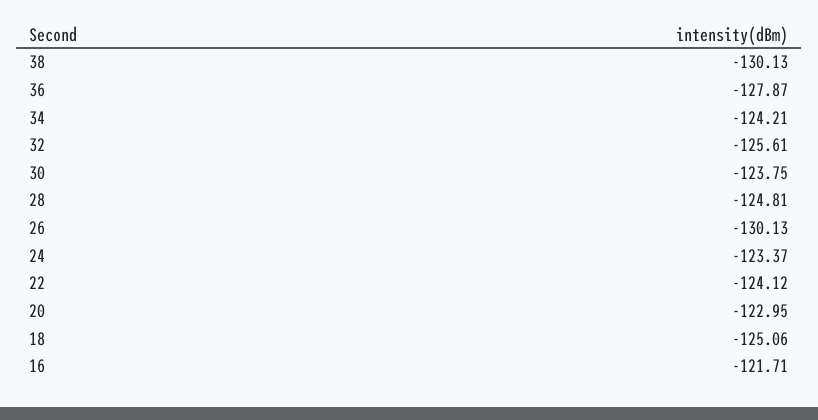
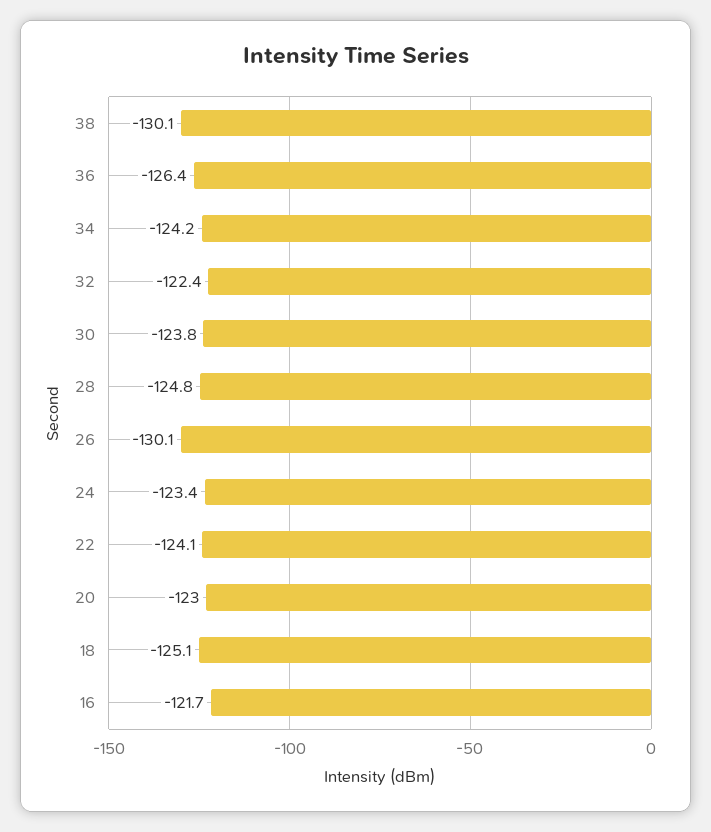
  {
    "38": -130.13,
-   "36": -127.87,
+   "36": -126.4,
    "34": -124.21,
-   "32": -125.61,
+   "32": -122.4,
    "30": -123.75,
    "28": -124.81,
    "26": -130.13,
    "24": -123.37,
    "22": -124.12,
    "20": -122.95,
    "18": -125.06,
    "16": -121.71
  }

